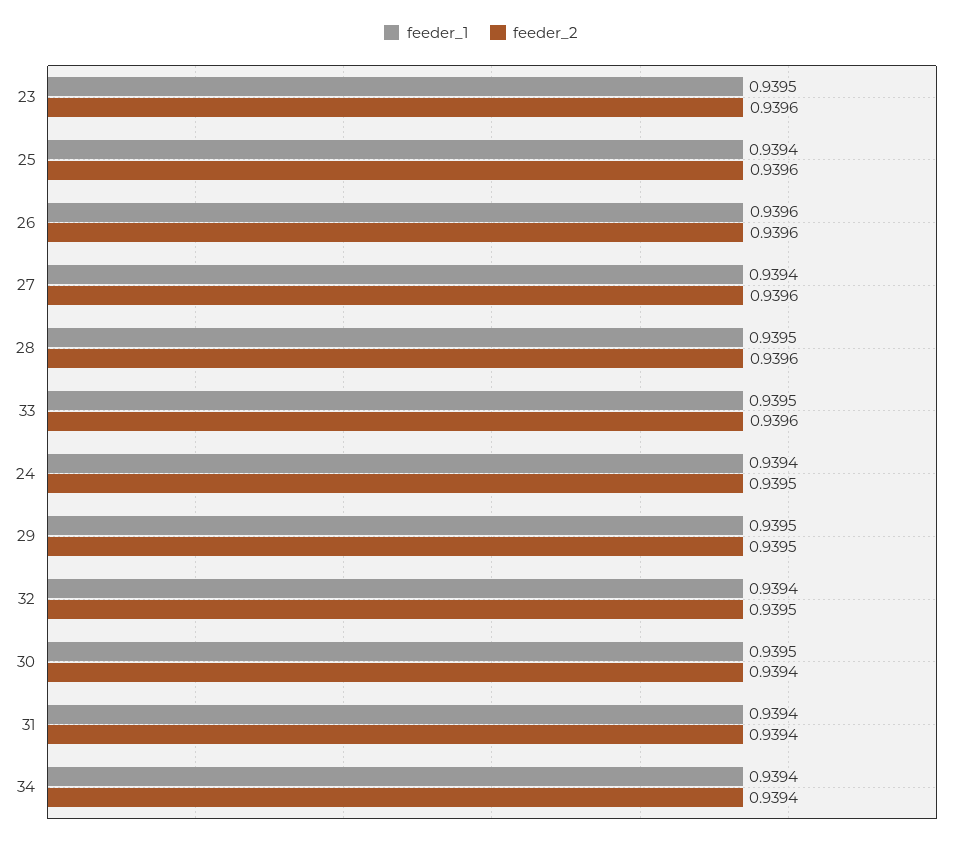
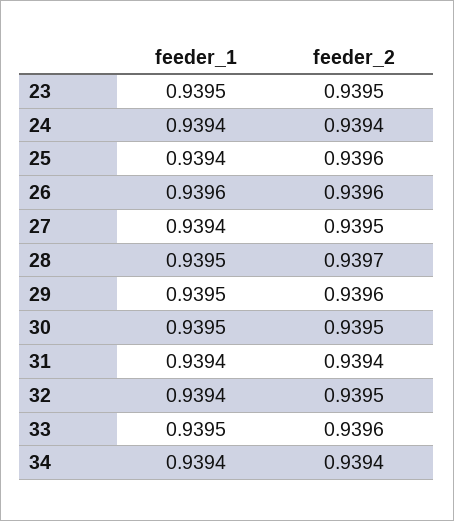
  {
    "feeder_1": {
      "23": 0.9395,
      "25": 0.9394,
      "26": 0.9396,
      "27": 0.9394,
      "28": 0.9395,
      "33": 0.9395,
      "24": 0.9394,
      "29": 0.9395,
      "32": 0.9394,
      "30": 0.9395,
      "31": 0.9394,
      "34": 0.9394
    },
    "feeder_2": {
-     "23": 0.9396,
+     "23": 0.9395,
      "25": 0.9396,
      "26": 0.9396,
-     "27": 0.9396,
+     "27": 0.9395,
-     "28": 0.9396,
+     "28": 0.9397,
      "33": 0.9396,
-     "24": 0.9395,
+     "24": 0.9394,
-     "29": 0.9395,
+     "29": 0.9396,
      "32": 0.9395,
-     "30": 0.9394,
+     "30": 0.9395,
      "31": 0.9394,
      "34": 0.9394
    }
  }

